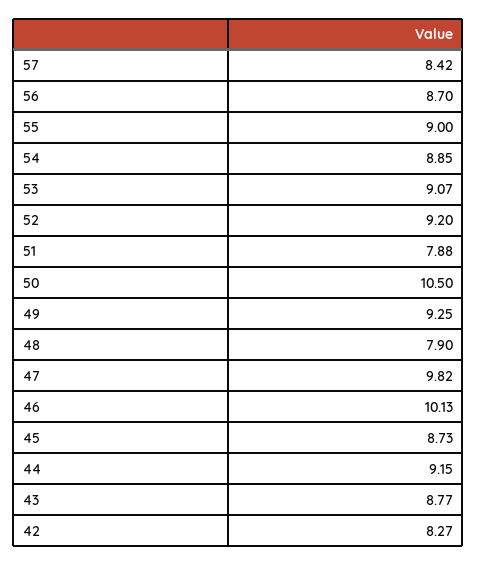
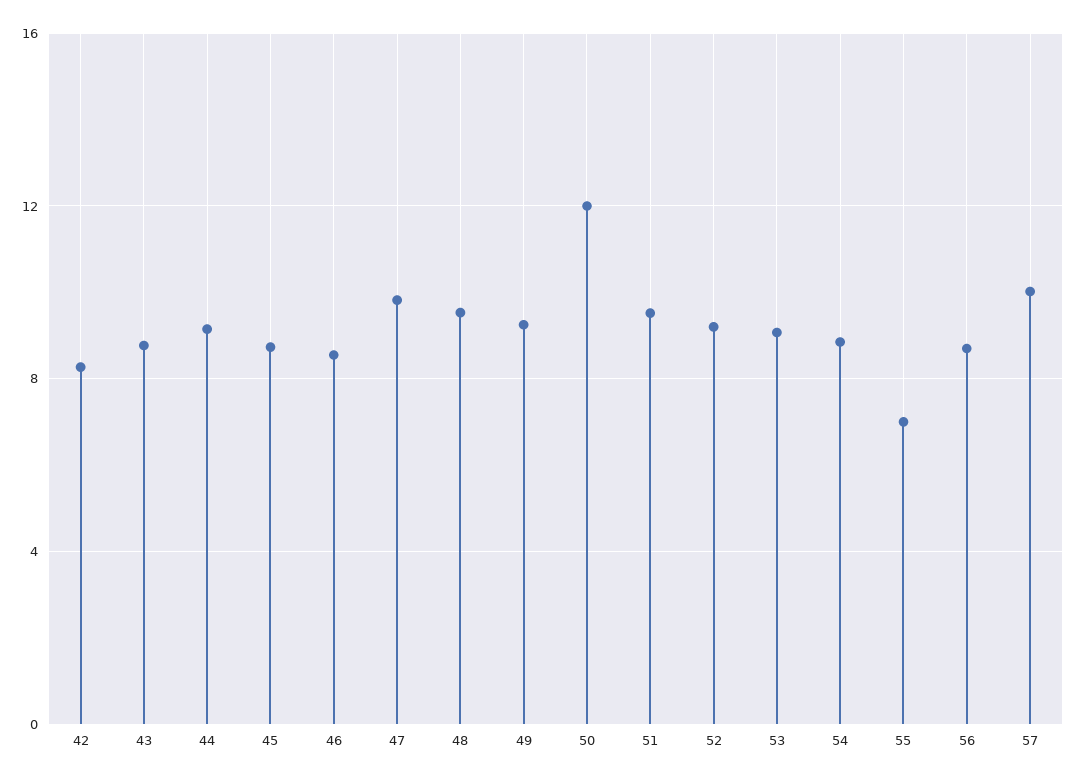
  {
-   "57": 8.42,
+   "57": 10,
    "56": 8.7,
-   "55": 9,
+   "55": 7,
    "54": 8.85,
    "53": 9.07,
    "52": 9.2,
-   "51": 7.88,
+   "51": 9.5,
-   "50": 10.5,
+   "50": 12,
    "49": 9.25,
-   "48": 7.9,
+   "48": 9.5,
    "47": 9.82,
-   "46": 10.13,
+   "46": 8.5,
    "45": 8.73,
    "44": 9.15,
    "43": 8.77,
    "42": 8.27
  }

